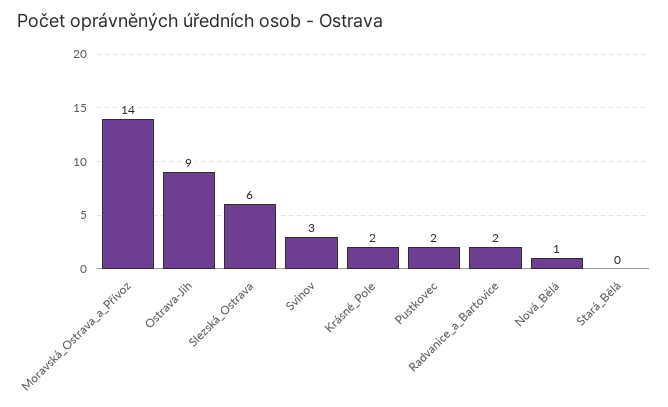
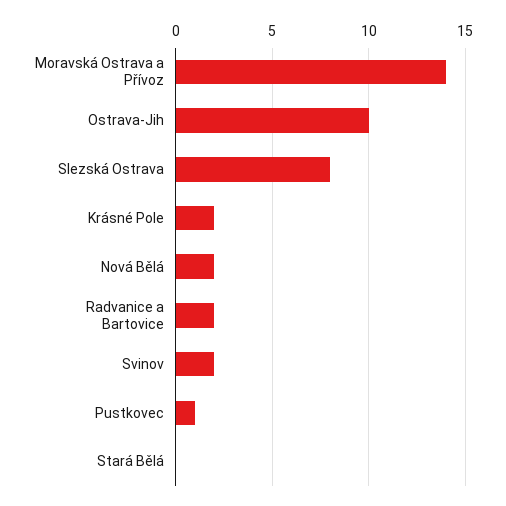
  {
    "Moravská_Ostrava_a_Přívoz": 14,
-   "Ostrava-Jih": 9,
+   "Ostrava-Jih": 10,
-   "Slezská_Ostrava": 6,
+   "Slezská_Ostrava": 8,
-   "Svinov": 3,
+   "Svinov": 2,
    "Krásné_Pole": 2,
-   "Pustkovec": 2,
+   "Pustkovec": 1,
    "Radvanice_a_Bartovice": 2,
-   "Nová_Bělá": 1,
+   "Nová_Bělá": 2,
    "Stará_Bělá": 0
  }

